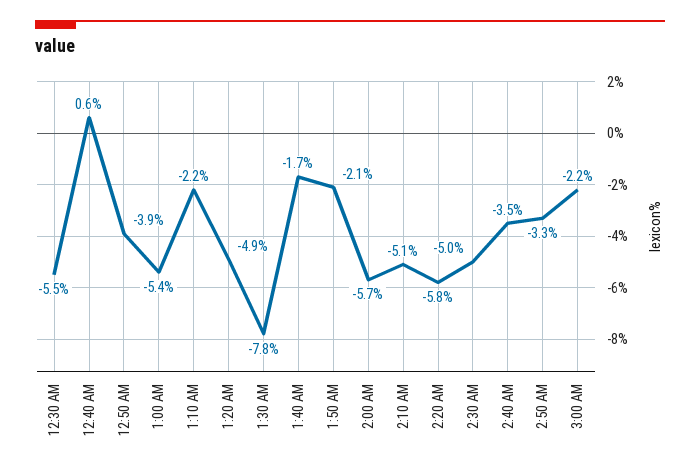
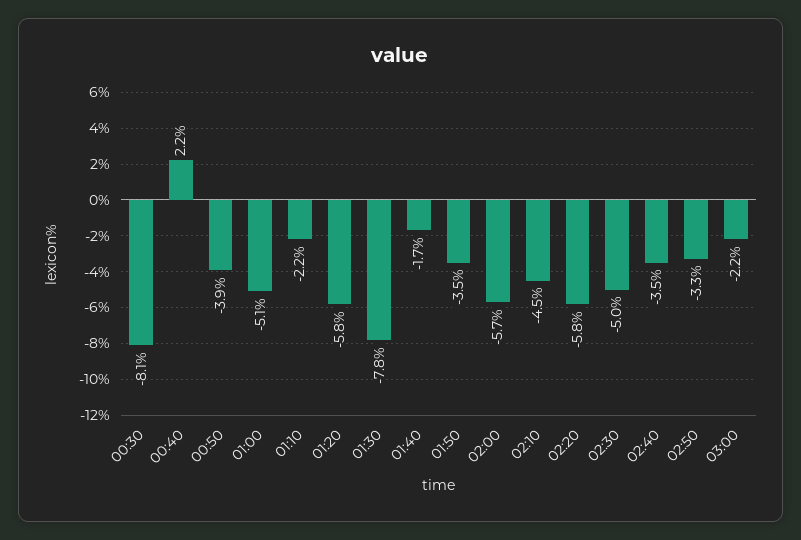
  {
-   "12:30 AM": -5.5,
+   "12:30 AM": -8.1,
-   "12:40 AM": 0.6,
+   "12:40 AM": 2.2,
    "12:50 AM": -3.9,
-   "1:00 AM": -5.4,
+   "1:00 AM": -5.1,
    "1:10 AM": -2.2,
-   "1:20 AM": -4.9,
+   "1:20 AM": -5.8,
    "1:30 AM": -7.8,
    "1:40 AM": -1.7,
-   "1:50 AM": -2.1,
+   "1:50 AM": -3.5,
    "2:00 AM": -5.7,
-   "2:10 AM": -5.1,
+   "2:10 AM": -4.5,
    "2:20 AM": -5.8,
    "2:30 AM": -5,
    "2:40 AM": -3.5,
    "2:50 AM": -3.3,
    "3:00 AM": -2.2
  }

